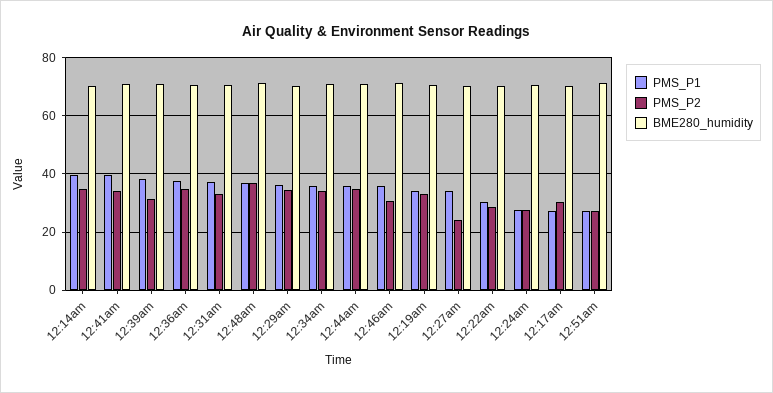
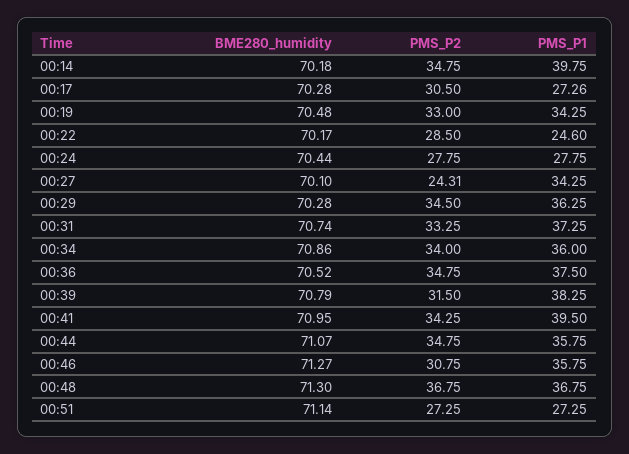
  {
    "PMS_P1": {
      "12:14am": 39.75,
      "12:41am": 39.5,
      "12:39am": 38.25,
      "12:36am": 37.5,
      "12:31am": 37.25,
      "12:48am": 36.75,
      "12:29am": 36.25,
      "12:34am": 36,
      "12:44am": 35.75,
      "12:46am": 35.75,
      "12:19am": 34.25,
      "12:27am": 34.25,
-     "12:22am": 30,
+     "12:22am": 24.6,
      "12:24am": 27.75,
      "12:17am": 27.26,
      "12:51am": 27.25
    },
    "PMS_P2": {
      "12:14am": 34.75,
      "12:41am": 34.25,
      "12:39am": 31.5,
      "12:36am": 34.75,
      "12:31am": 33.25,
      "12:48am": 36.75,
      "12:29am": 34.5,
      "12:34am": 34,
      "12:44am": 34.75,
      "12:46am": 30.75,
      "12:19am": 33,
      "12:27am": 24.31,
      "12:22am": 28.5,
      "12:24am": 27.75,
      "12:17am": 30.5,
      "12:51am": 27.25
    },
    "BME280_humidity": {
      "12:14am": 70.18,
      "12:41am": 70.95,
      "12:39am": 70.79,
      "12:36am": 70.52,
      "12:31am": 70.74,
      "12:48am": 71.3,
      "12:29am": 70.28,
      "12:34am": 70.86,
      "12:44am": 71.07,
      "12:46am": 71.27,
      "12:19am": 70.48,
      "12:27am": 70.1,
      "12:22am": 70.17,
      "12:24am": 70.44,
      "12:17am": 70.28,
      "12:51am": 71.14
    }
  }

